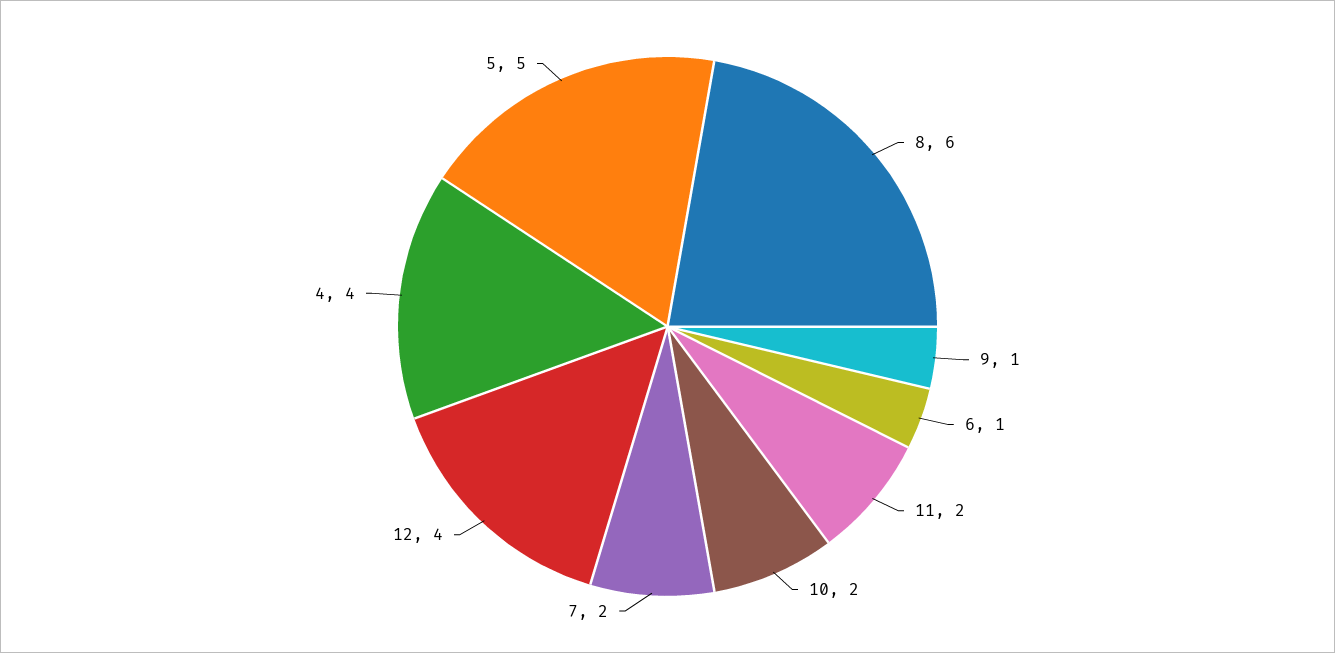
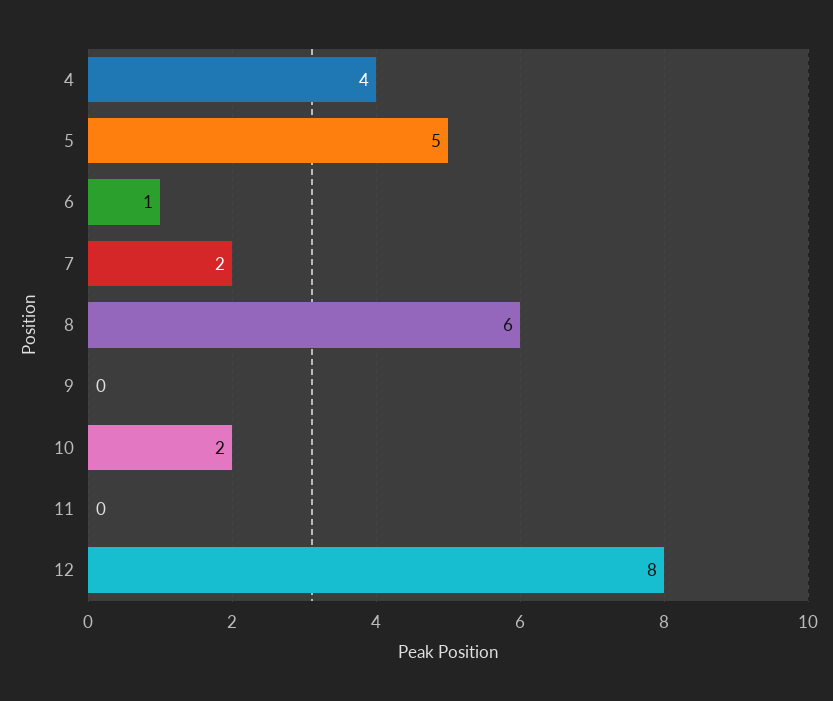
  {
    "8": 6,
-   "9": 1,
+   "9": 0,
    "6": 1,
-   "11": 2,
+   "11": 0,
    "10": 2,
    "7": 2,
-   "12": 4,
+   "12": 8,
    "4": 4,
    "5": 5
  }

